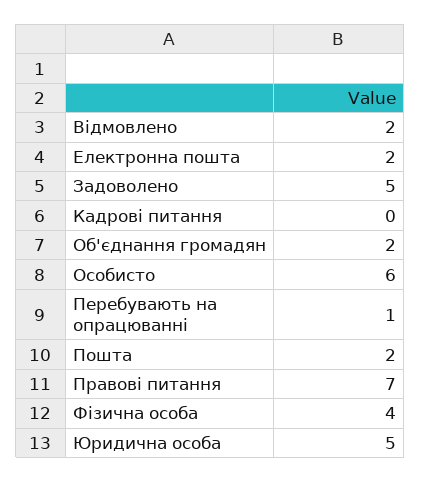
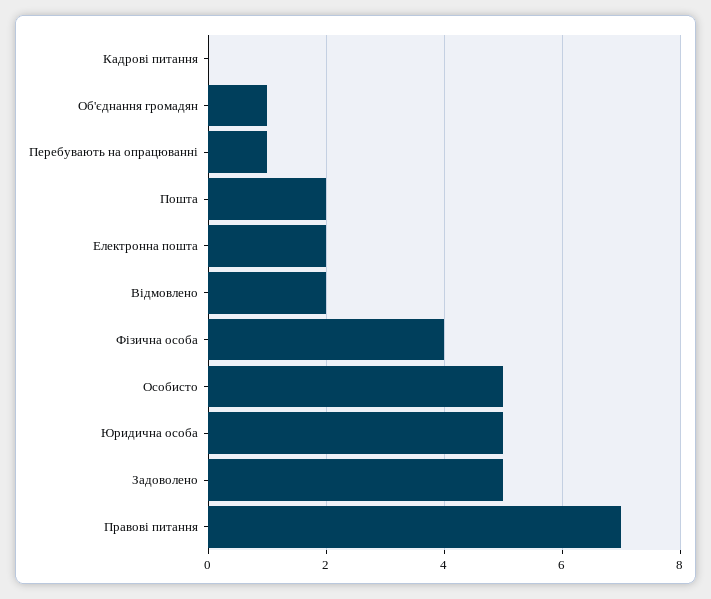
  {
    "Відмовлено": 2,
    "Електронна пошта": 2,
    "Задоволено": 5,
    "Кадрові питання": 0,
-   "Об'єднання громадян": 2,
+   "Об'єднання громадян": 1,
-   "Особисто": 6,
+   "Особисто": 5,
    "Перебувають на опрацюванні": 1,
    "Пошта": 2,
    "Правові питання": 7,
    "Фізична особа": 4,
    "Юридична особа": 5
  }

